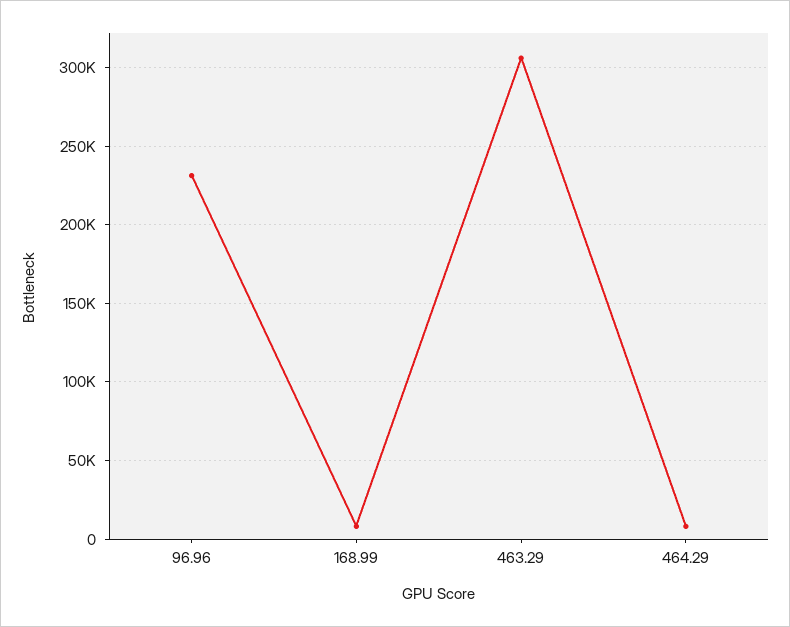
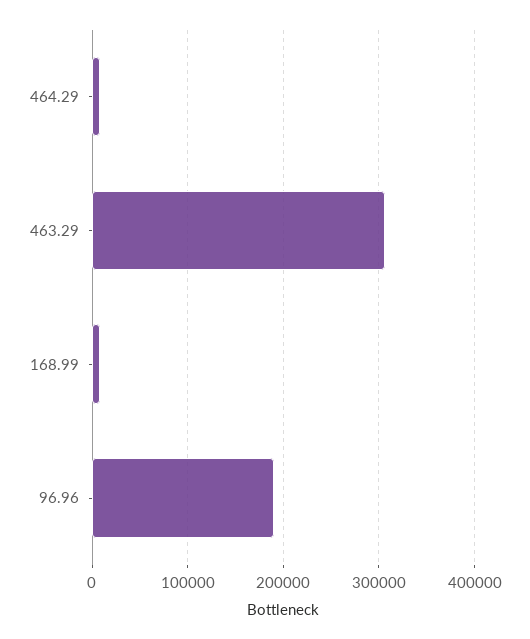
  {
-   "96.96": 230000,
+   "96.96": 190000,
    "168.99": 10000,
    "463.29": 305000,
    "464.29": 10000
  }

